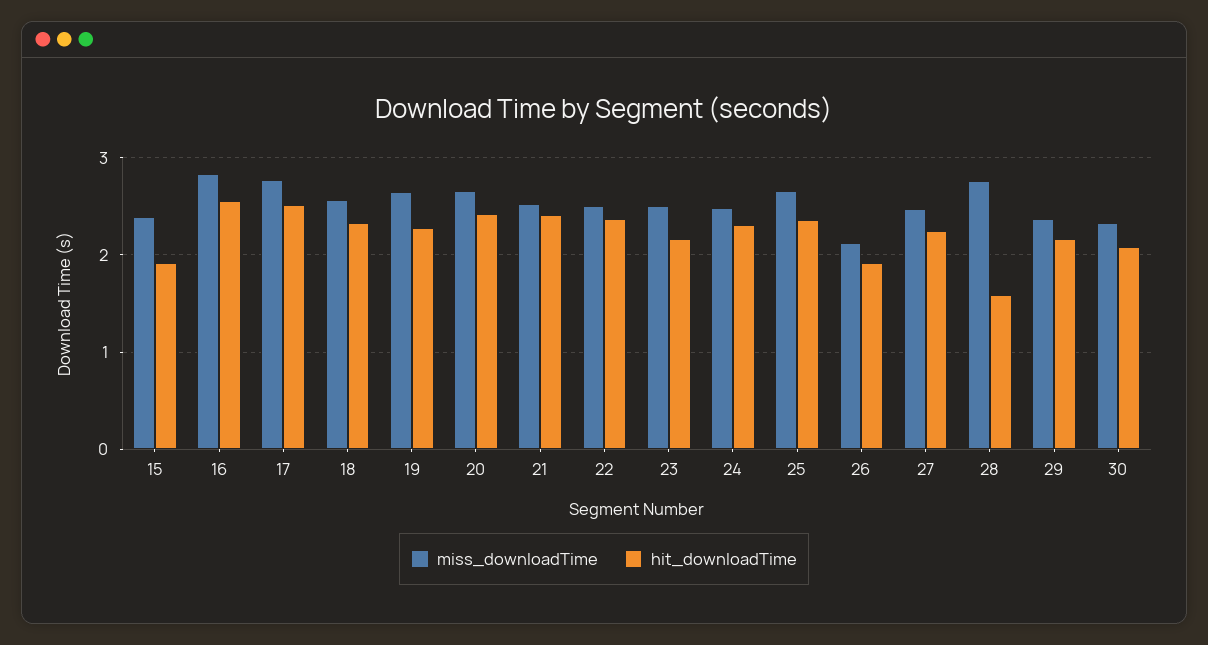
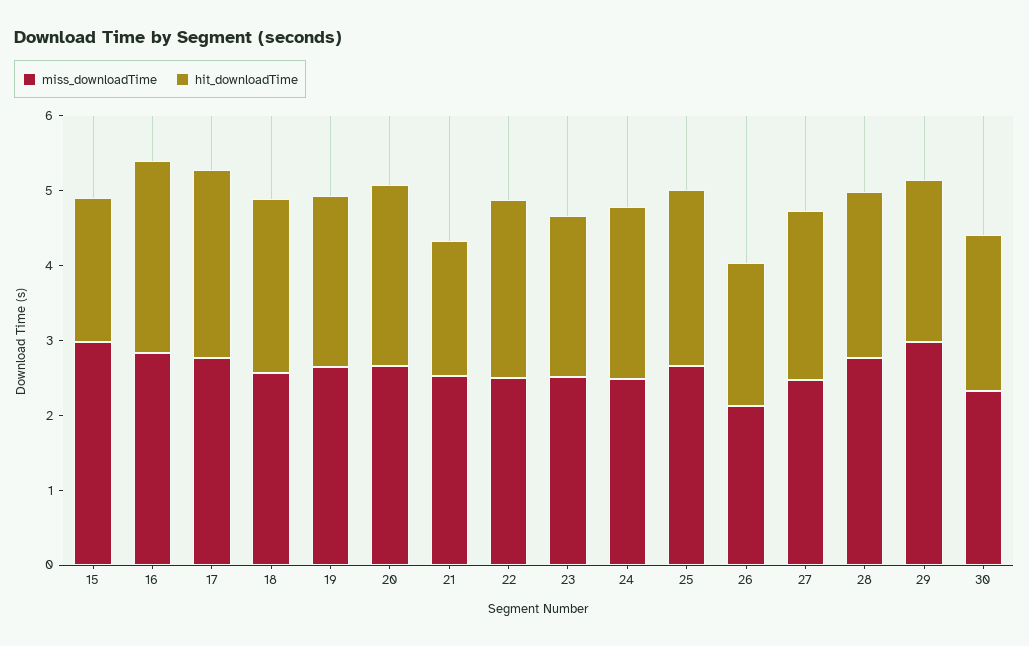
  {
    "miss_downloadTime": {
-     "15": 2.4,
+     "15": 3,
      "16": 2.8,
      "17": 2.8,
      "18": 2.6,
      "19": 2.7,
      "20": 2.7,
      "21": 2.5,
      "22": 2.5,
      "23": 2.5,
      "24": 2.5,
      "25": 2.7,
      "26": 2.1,
      "27": 2.5,
      "28": 2.8,
-     "29": 2.4,
+     "29": 3,
      "30": 2.3
    },
    "hit_downloadTime": {
      "15": 1.9,
      "16": 2.6,
      "17": 2.5,
      "18": 2.3,
      "19": 2.3,
      "20": 2.4,
-     "21": 2.4,
+     "21": 1.8,
      "22": 2.4,
      "23": 2.2,
      "24": 2.3,
      "25": 2.4,
      "26": 1.9,
      "27": 2.3,
-     "28": 1.6,
+     "28": 2.2,
      "29": 2.2,
      "30": 2.1
    }
  }

